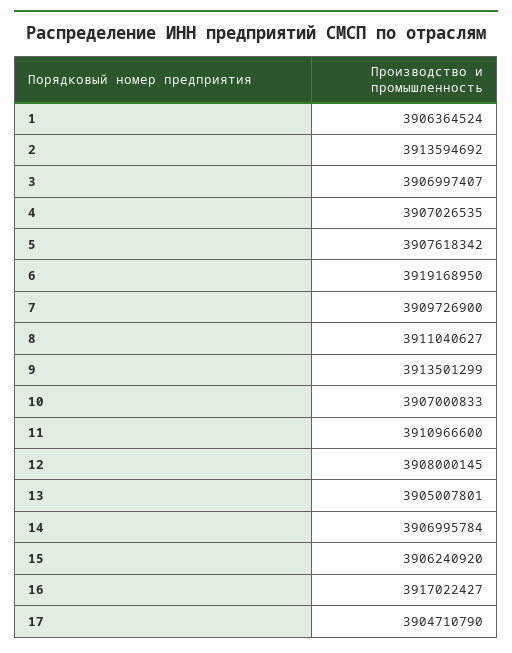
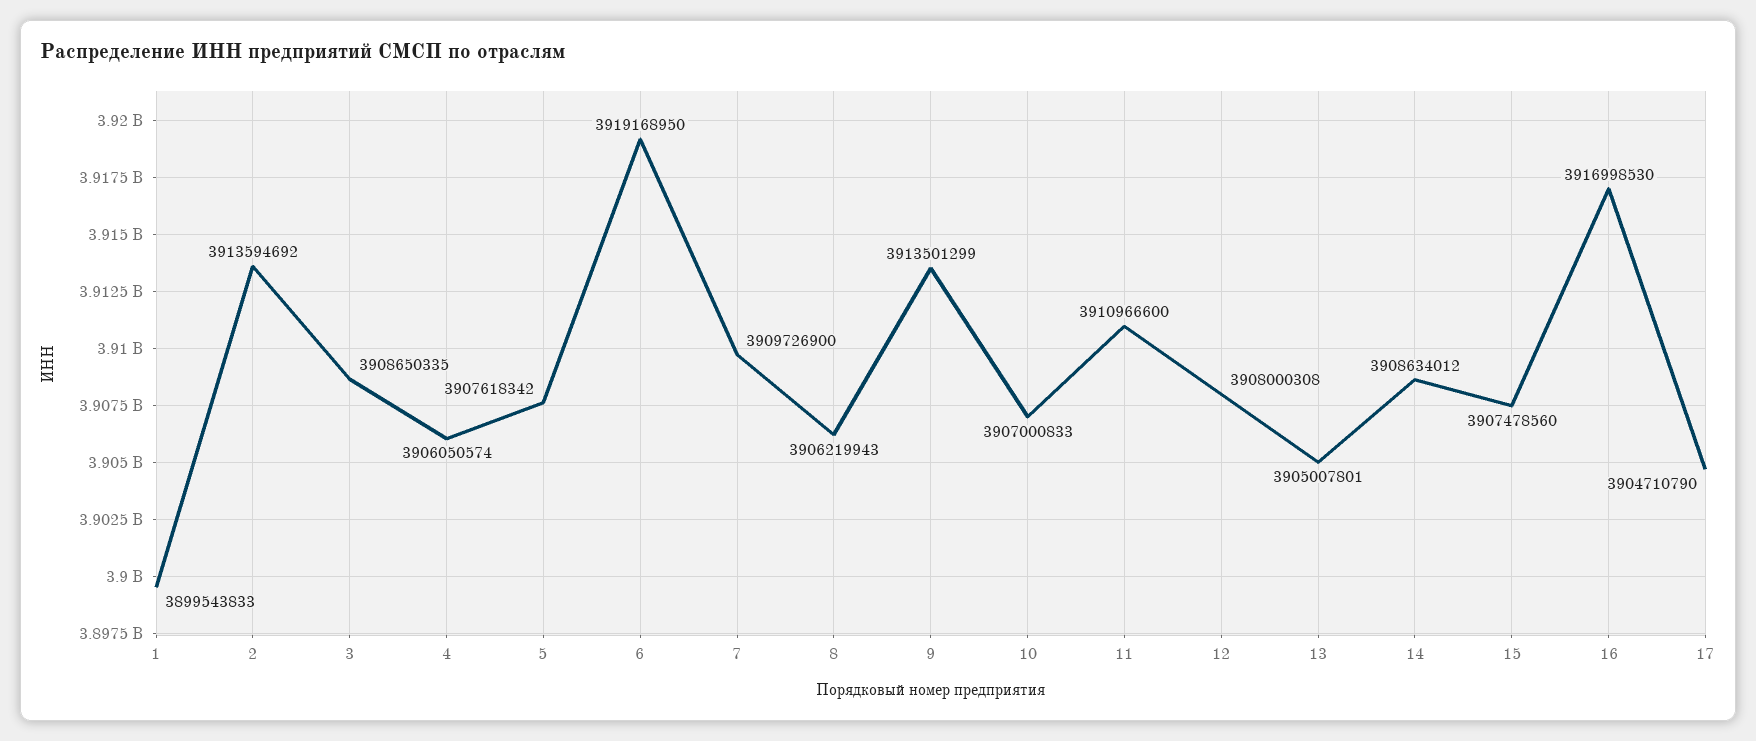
  {
-   "1": 3906364524,
+   "1": 3899543833,
    "2": 3913594692,
-   "3": 3906997407,
+   "3": 3908650335,
-   "4": 3907026535,
+   "4": 3906050574,
    "5": 3907618342,
    "6": 3919168950,
    "7": 3909726900,
-   "8": 3911040627,
+   "8": 3906219943,
    "9": 3913501299,
    "10": 3907000833,
    "11": 3910966600,
-   "12": 3908000145,
+   "12": 3908000308,
    "13": 3905007801,
-   "14": 3906995784,
+   "14": 3908634012,
-   "15": 3906240920,
+   "15": 3907478560,
-   "16": 3917022427,
+   "16": 3916998530,
    "17": 3904710790
  }

